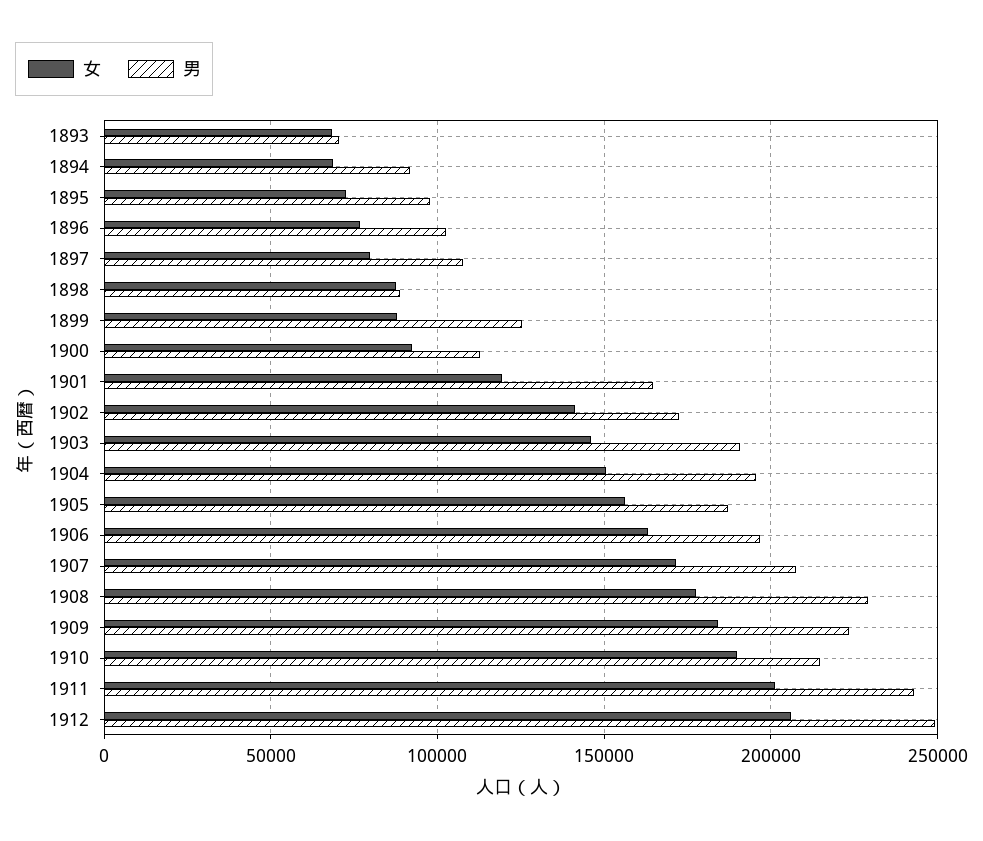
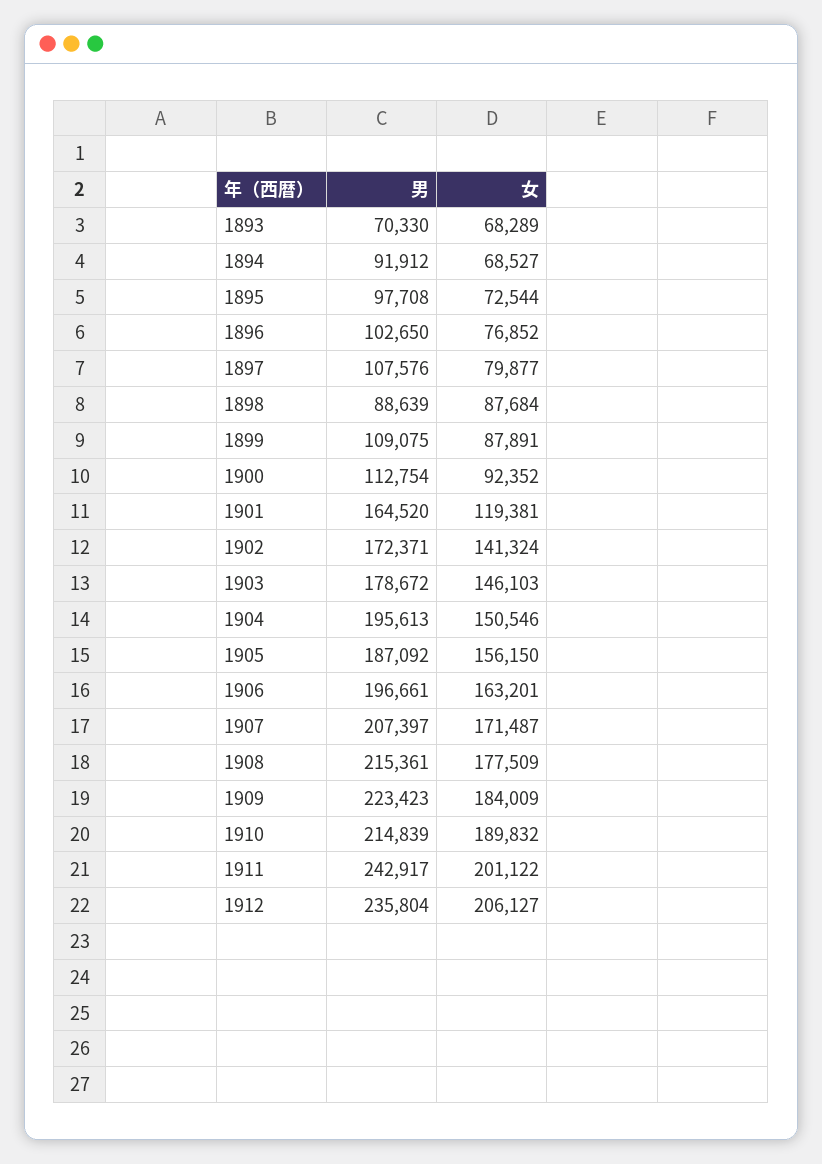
  {
    "女": {
      "1893": 68289,
      "1894": 68527,
      "1895": 72544,
      "1896": 76852,
      "1897": 79877,
      "1898": 87684,
      "1899": 87891,
      "1900": 92352,
      "1901": 119381,
      "1902": 141324,
      "1903": 146103,
      "1904": 150546,
      "1905": 156150,
      "1906": 163201,
      "1907": 171487,
      "1908": 177509,
      "1909": 184009,
      "1910": 189832,
      "1911": 201122,
      "1912": 206127
    },
    "男": {
      "1893": 70330,
      "1894": 91912,
      "1895": 97708,
      "1896": 102650,
      "1897": 107576,
      "1898": 88639,
-     "1899": 125000,
+     "1899": 109075,
      "1900": 112754,
      "1901": 164520,
      "1902": 172371,
-     "1903": 190000,
+     "1903": 178672,
      "1904": 195613,
      "1905": 187092,
      "1906": 196661,
      "1907": 207397,
-     "1908": 230000,
+     "1908": 215361,
      "1909": 223423,
      "1910": 214839,
      "1911": 242917,
-     "1912": 250000
+     "1912": 235804
    }
  }

